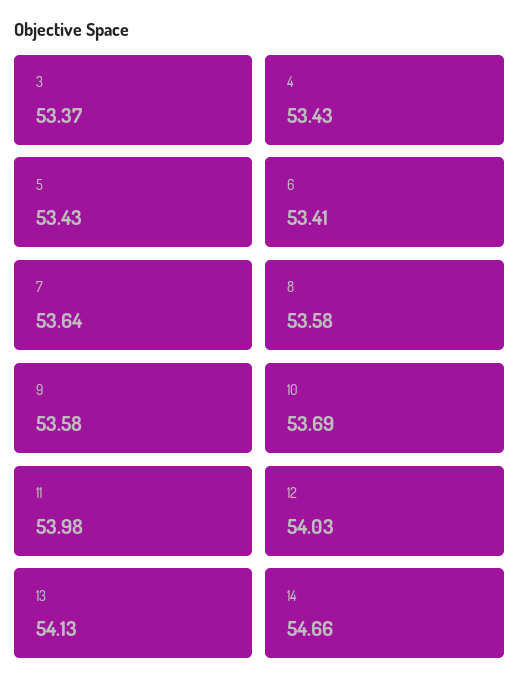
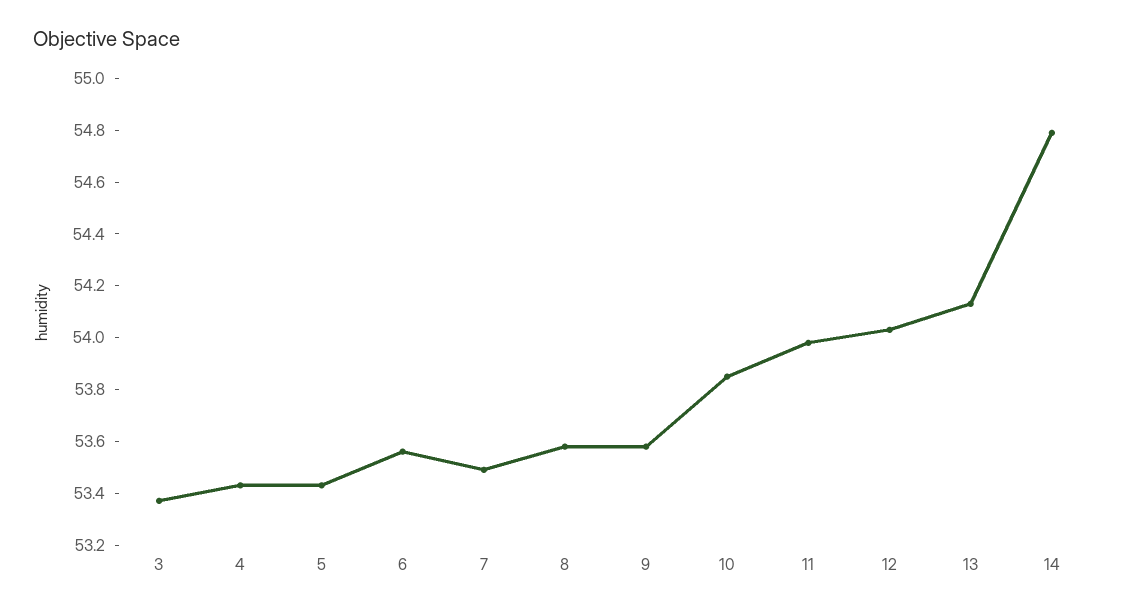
  {
    "3": 53.37,
    "4": 53.43,
    "5": 53.43,
-   "6": 53.41,
+   "6": 53.55,
-   "7": 53.64,
+   "7": 53.5,
    "8": 53.58,
    "9": 53.58,
-   "10": 53.69,
+   "10": 53.85,
    "11": 53.98,
    "12": 54.03,
    "13": 54.13,
-   "14": 54.66
+   "14": 54.8
  }

